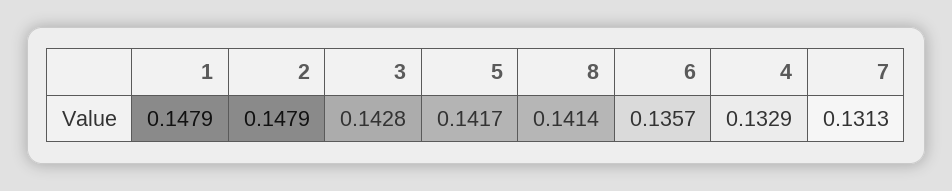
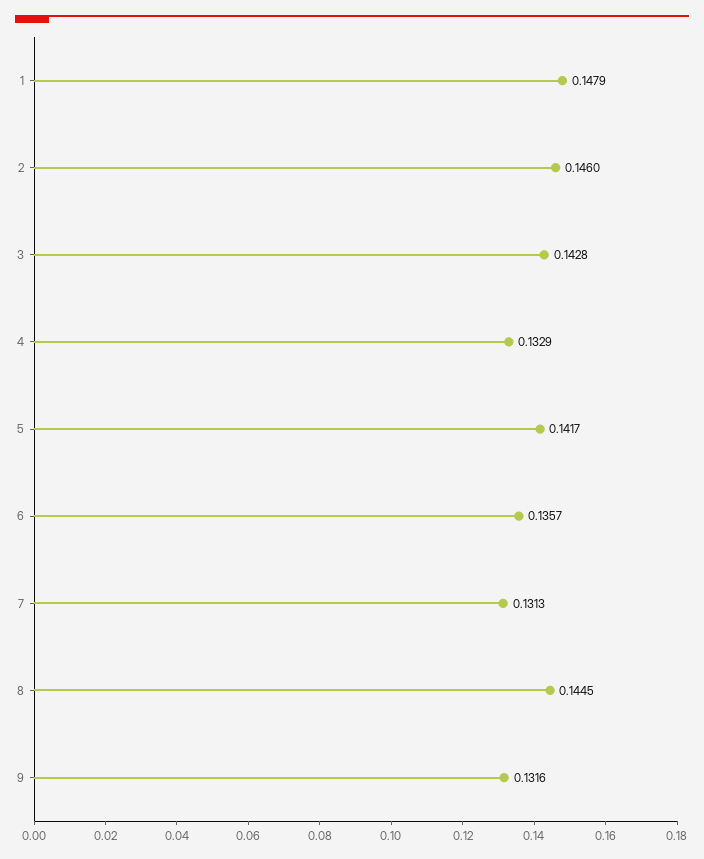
  {
    "1": 0.1479,
-   "2": 0.1479,
+   "2": 0.146,
    "3": 0.1428,
    "5": 0.1417,
-   "8": 0.1414,
+   "8": 0.1445,
    "6": 0.1357,
    "4": 0.1329,
-   "7": 0.1313
+   "7": 0.1313,
+   "9": 0.1316
  }

